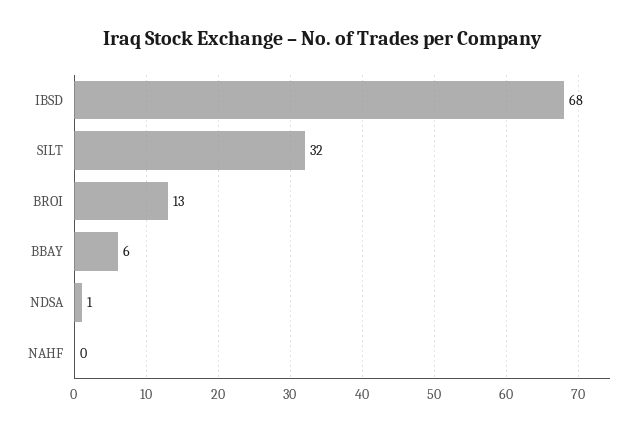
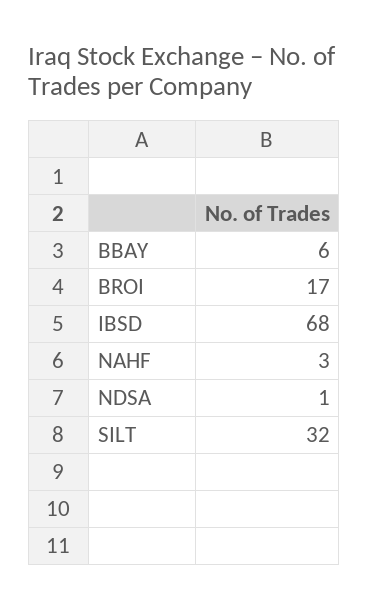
  {
    "IBSD": 68,
    "SILT": 32,
-   "BROI": 13,
+   "BROI": 17,
    "BBAY": 6,
    "NDSA": 1,
-   "NAHF": 0
+   "NAHF": 3
  }

